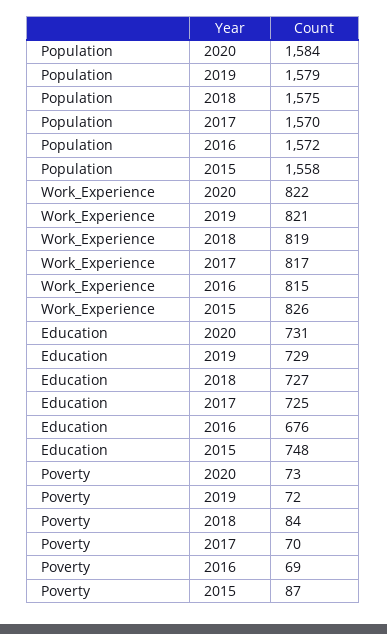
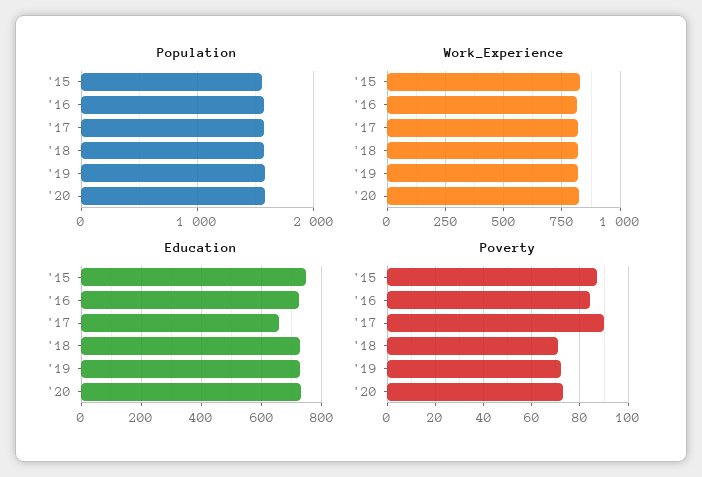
  {
    "Population": {
      "2020": 1584,
      "2019": 1579,
      "2018": 1575,
      "2017": 1570,
      "2016": 1572,
      "2015": 1558
    },
    "Work_Experience": {
      "2020": 822,
      "2019": 821,
      "2018": 819,
      "2017": 817,
      "2016": 815,
      "2015": 826
    },
    "Education": {
      "2020": 731,
      "2019": 729,
      "2018": 727,
-     "2017": 725,
+     "2017": 660,
-     "2016": 676,
+     "2016": 720,
      "2015": 748
    },
    "Poverty": {
      "2020": 73,
      "2019": 72,
-     "2018": 84,
+     "2018": 70,
-     "2017": 70,
+     "2017": 90,
-     "2016": 69,
+     "2016": 85,
      "2015": 87
    }
  }

